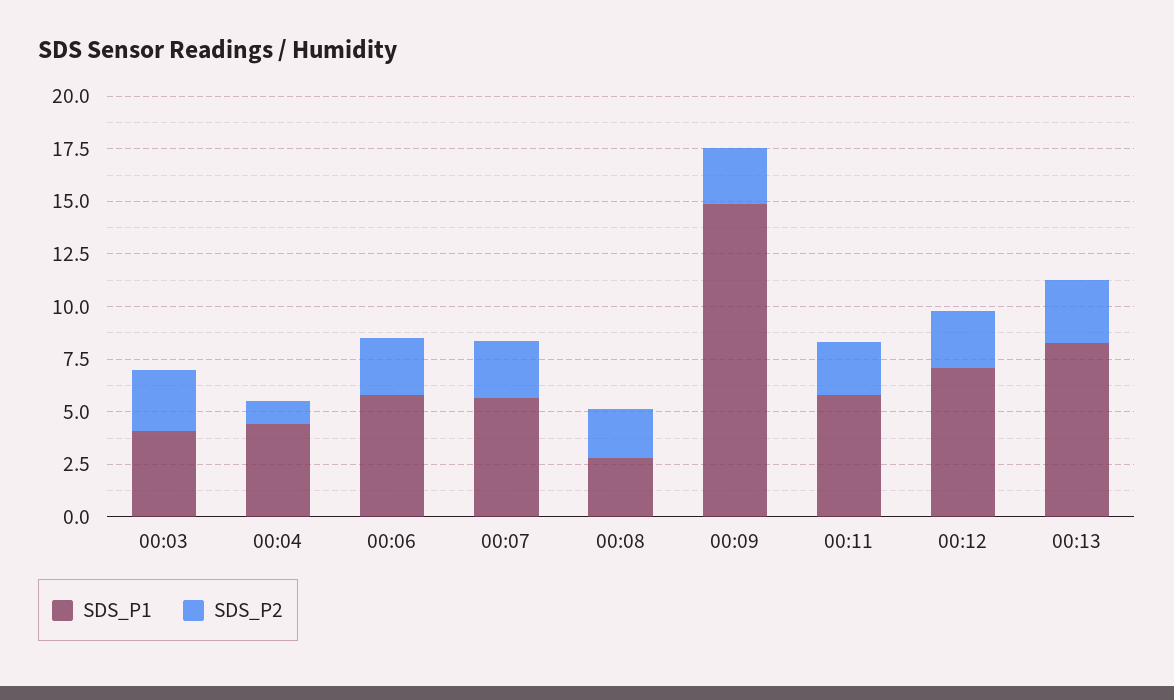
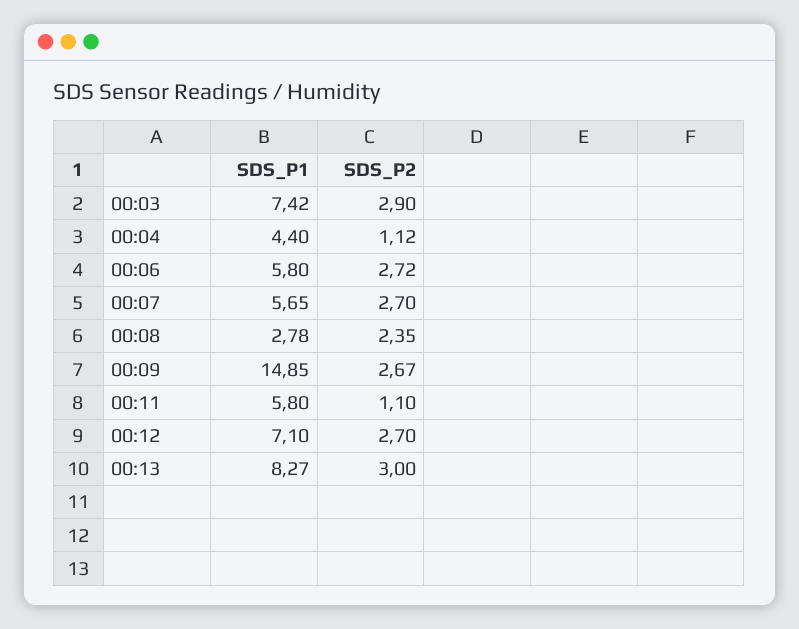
  {
    "SDS_P1": {
-     "00:03": 4,
+     "00:03": 7.42,
      "00:04": 4.4,
      "00:06": 5.8,
      "00:07": 5.65,
      "00:08": 2.78,
      "00:09": 14.85,
      "00:11": 5.8,
      "00:12": 7.1,
      "00:13": 8.27
    },
    "SDS_P2": {
      "00:03": 2.9,
      "00:04": 1.12,
      "00:06": 2.72,
      "00:07": 2.7,
      "00:08": 2.35,
      "00:09": 2.67,
-     "00:11": 2.5,
+     "00:11": 1.1,
      "00:12": 2.7,
      "00:13": 3
    }
  }

